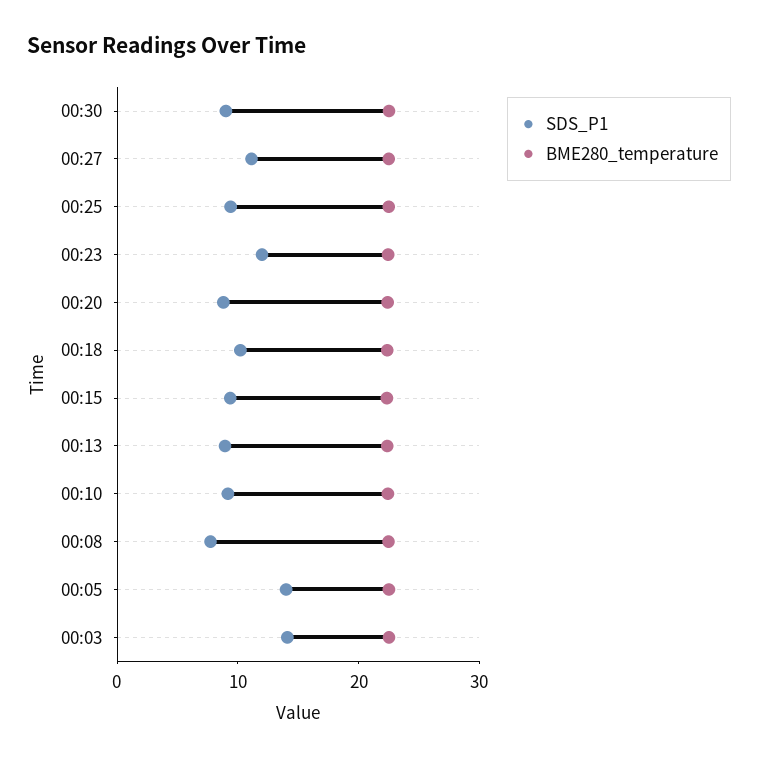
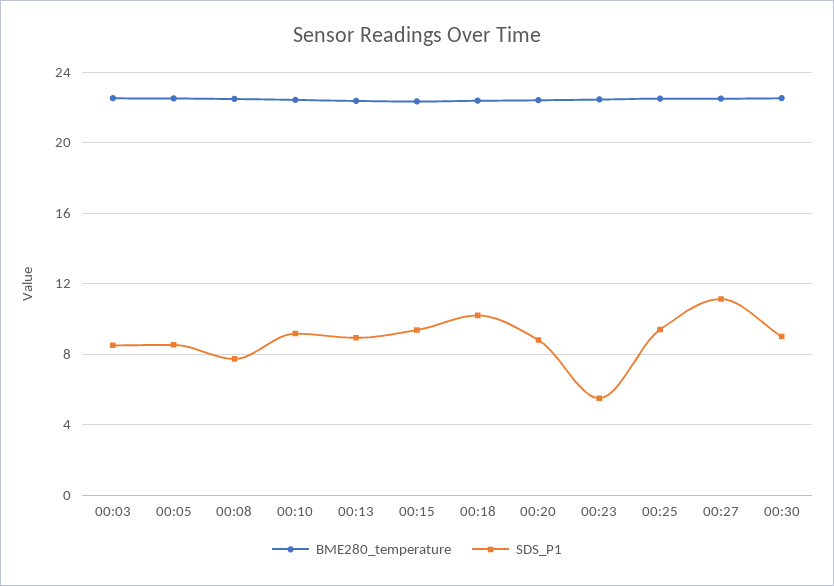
  {
    "SDS_P1": {
      "00:30": 9,
      "00:27": 11,
      "00:25": 9.5,
-     "00:23": 12,
+     "00:23": 5.5,
      "00:20": 9,
      "00:18": 10,
      "00:15": 9.5,
      "00:13": 9,
      "00:10": 9,
      "00:08": 7.5,
-     "00:05": 14,
+     "00:05": 8.5,
-     "00:03": 14
+     "00:03": 8.5
    },
    "BME280_temperature": {
      "00:30": 22.5,
      "00:27": 22.5,
      "00:25": 22.5,
      "00:23": 22.5,
      "00:20": 22.5,
      "00:18": 22.5,
      "00:15": 22.5,
      "00:13": 22.5,
      "00:10": 22.5,
      "00:08": 22.5,
      "00:05": 22.5,
      "00:03": 22.5
    }
  }

